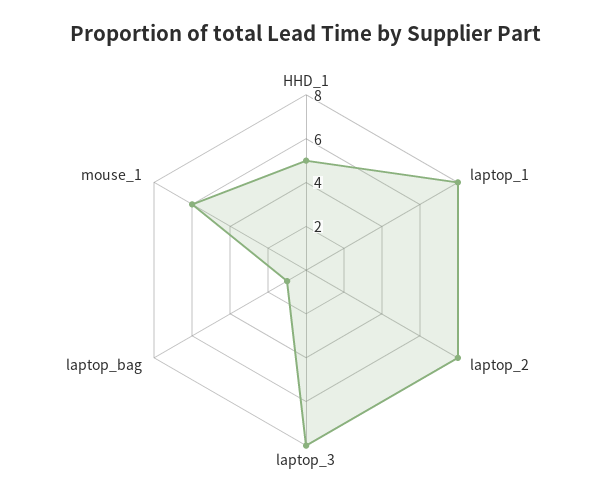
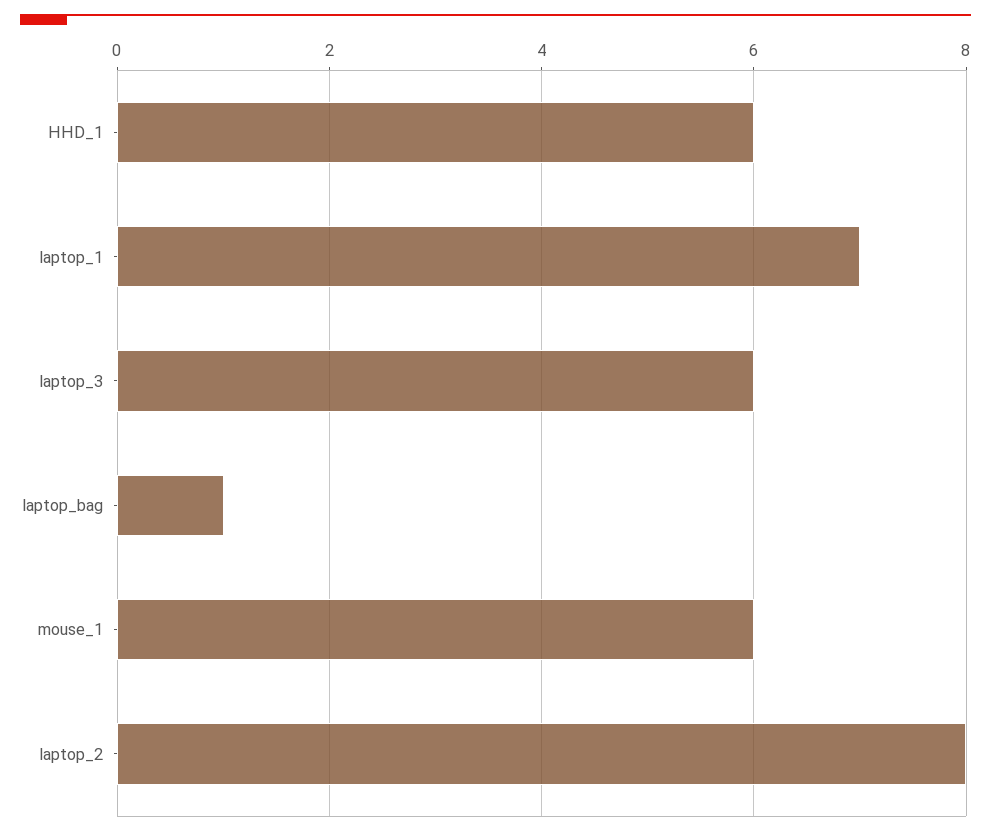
  {
-   "HHD_1": 5,
+   "HHD_1": 6,
-   "laptop_1": 8,
+   "laptop_1": 7,
    "laptop_2": 8,
-   "laptop_3": 8,
+   "laptop_3": 6,
    "laptop_bag": 1,
    "mouse_1": 6
  }

